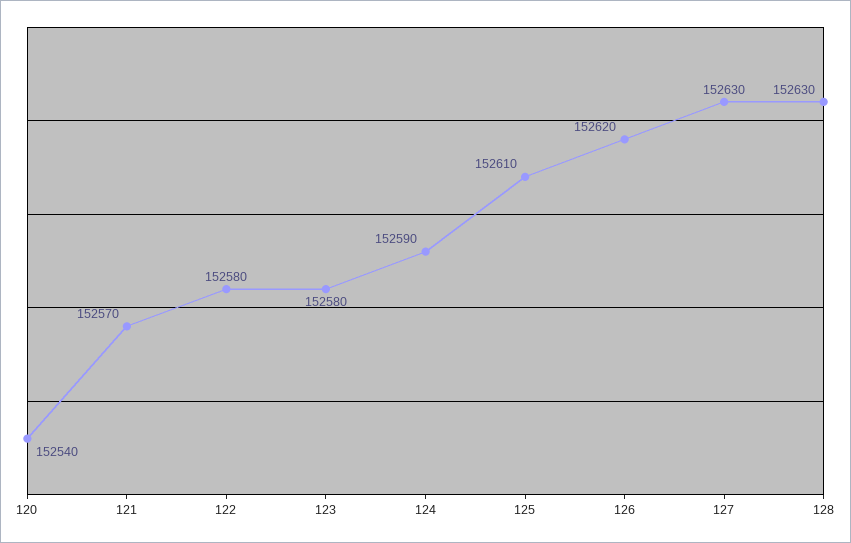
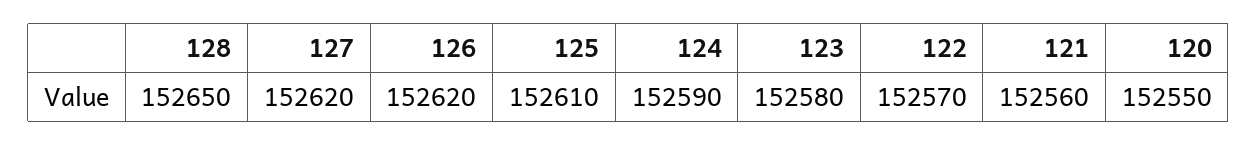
  {
-   "120": 152540,
+   "120": 152550,
-   "121": 152570,
+   "121": 152560,
-   "122": 152580,
+   "122": 152570,
    "123": 152580,
    "124": 152590,
    "125": 152610,
    "126": 152620,
-   "127": 152630,
+   "127": 152620,
-   "128": 152630
+   "128": 152650
  }

